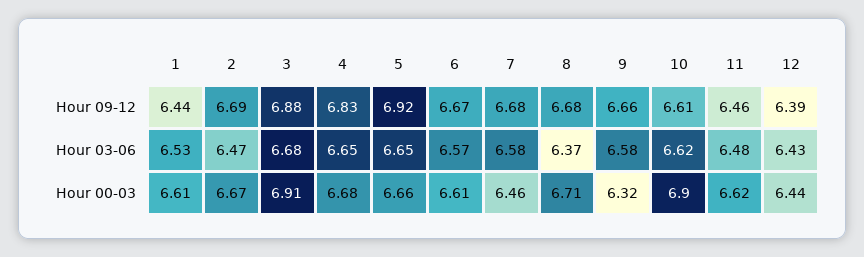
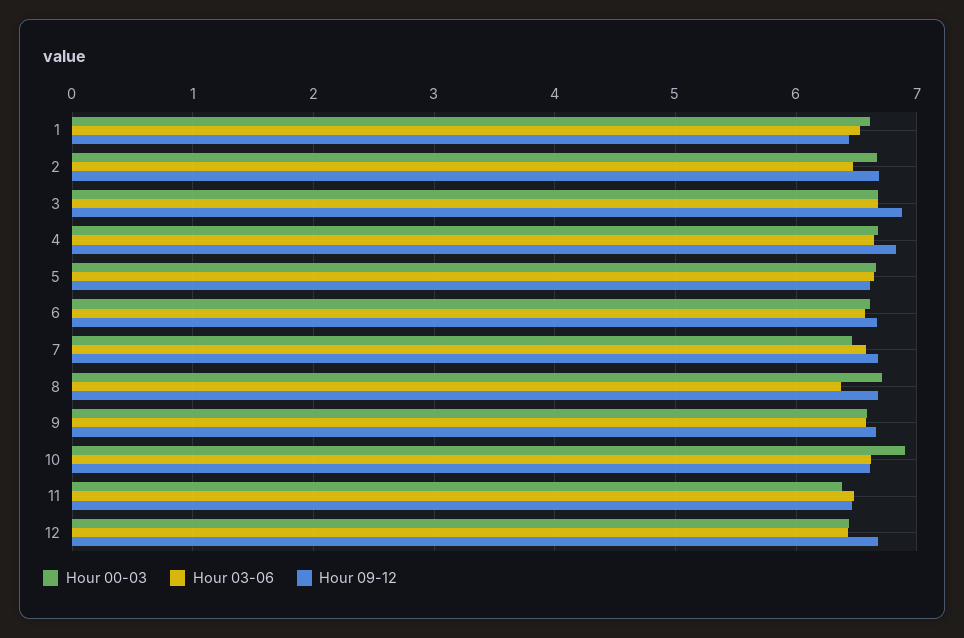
  {
    "Hour 09-12": {
      "1": 6.44,
      "2": 6.69,
      "3": 6.88,
      "4": 6.83,
-     "5": 6.92,
+     "5": 6.6,
      "6": 6.67,
      "7": 6.68,
      "8": 6.68,
      "9": 6.66,
      "10": 6.61,
      "11": 6.46,
-     "12": 6.39
+     "12": 6.7
    },
    "Hour 03-06": {
      "1": 6.53,
      "2": 6.47,
      "3": 6.68,
      "4": 6.65,
      "5": 6.65,
      "6": 6.57,
      "7": 6.58,
      "8": 6.37,
      "9": 6.58,
      "10": 6.62,
      "11": 6.48,
      "12": 6.43
    },
    "Hour 00-03": {
      "1": 6.61,
      "2": 6.67,
-     "3": 6.91,
+     "3": 6.7,
      "4": 6.68,
      "5": 6.66,
      "6": 6.61,
      "7": 6.46,
      "8": 6.71,
-     "9": 6.32,
+     "9": 6.6,
      "10": 6.9,
-     "11": 6.62,
+     "11": 6.4,
      "12": 6.44
    }
  }

